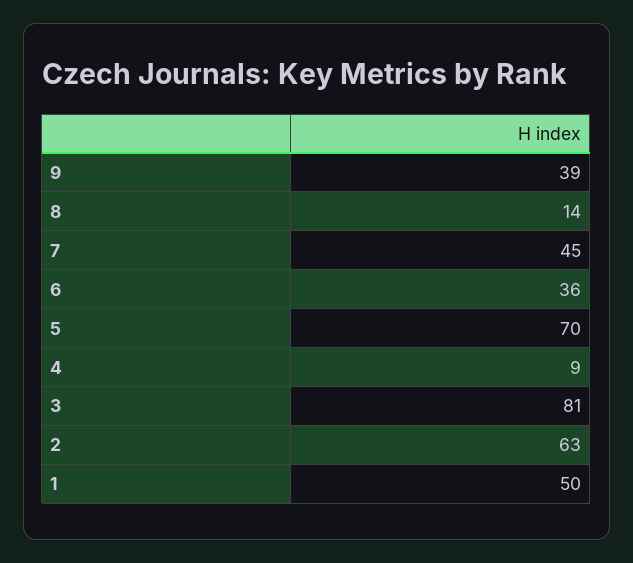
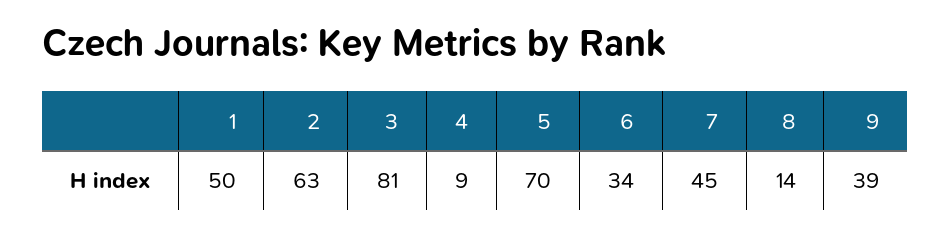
  {
    "9": 39,
    "8": 14,
    "7": 45,
-   "6": 36,
+   "6": 34,
    "5": 70,
    "4": 9,
    "3": 81,
    "2": 63,
    "1": 50
  }

